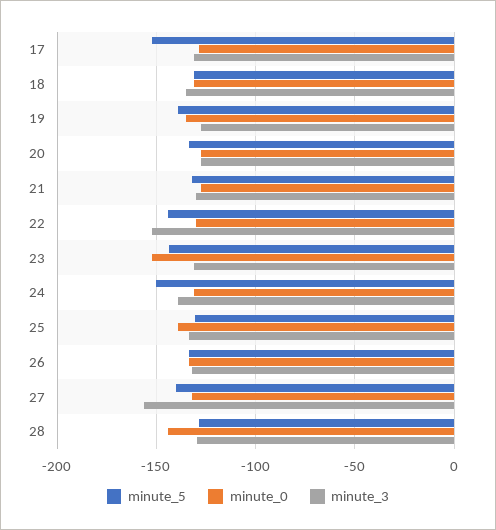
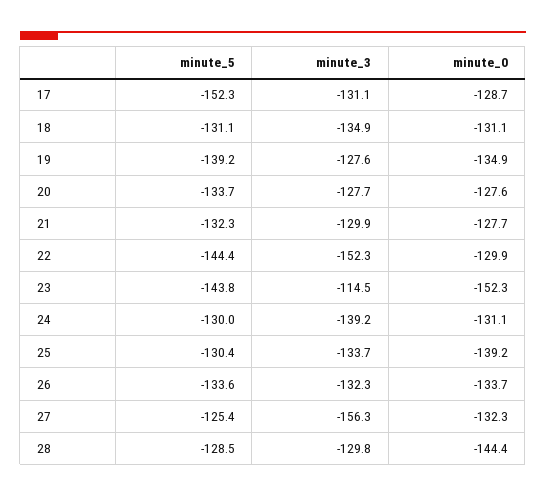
  {
    "minute_5": {
      "17": -152.3,
      "18": -131.1,
      "19": -139.2,
      "20": -133.7,
      "21": -132.3,
      "22": -144.4,
      "23": -143.8,
-     "24": -150,
+     "24": -130,
      "25": -130.4,
      "26": -133.6,
-     "27": -140,
+     "27": -125.4,
      "28": -128.5
    },
    "minute_0": {
      "17": -128.7,
      "18": -131.1,
      "19": -134.9,
      "20": -127.6,
      "21": -127.7,
      "22": -129.9,
      "23": -152.3,
      "24": -131.1,
      "25": -139.2,
      "26": -133.7,
      "27": -132.3,
      "28": -144.4
    },
    "minute_3": {
      "17": -131.1,
      "18": -134.9,
      "19": -127.6,
      "20": -127.7,
      "21": -129.9,
      "22": -152.3,
-     "23": -130,
+     "23": -114.5,
      "24": -139.2,
      "25": -133.7,
      "26": -132.3,
      "27": -156.3,
      "28": -129.8
    }
  }

